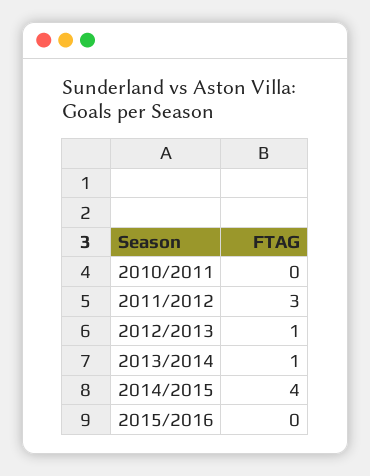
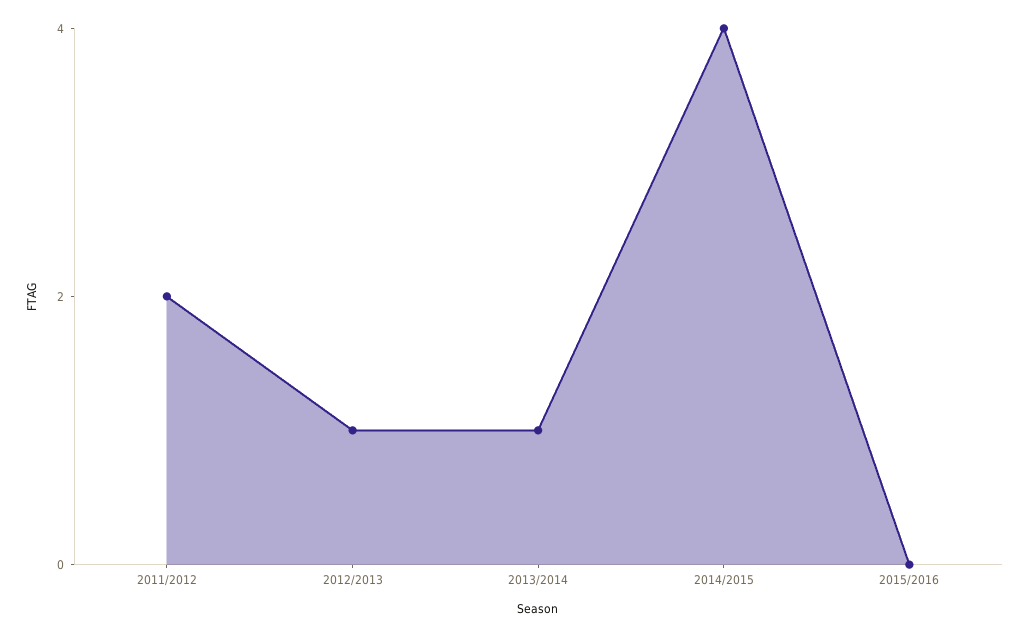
  {
-   "2010/2011": 0,
-   "2011/2012": 3,
+   "2011/2012": 2,
    "2012/2013": 1,
    "2013/2014": 1,
    "2014/2015": 4,
    "2015/2016": 0
  }

